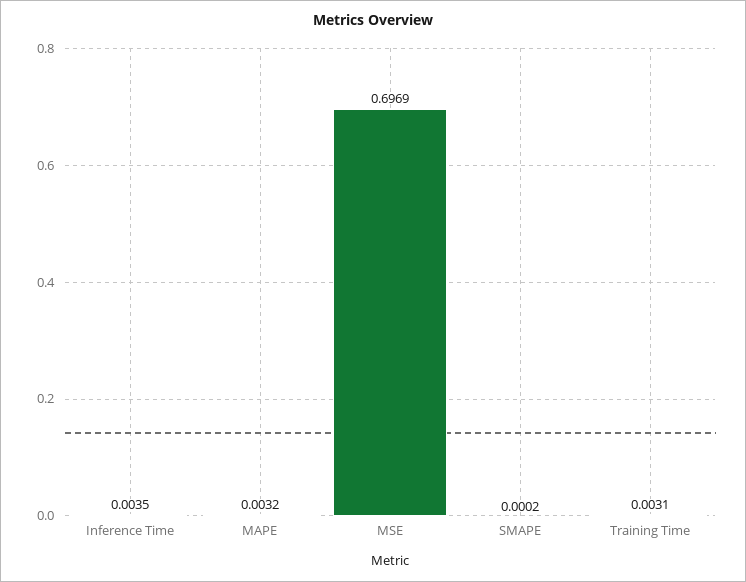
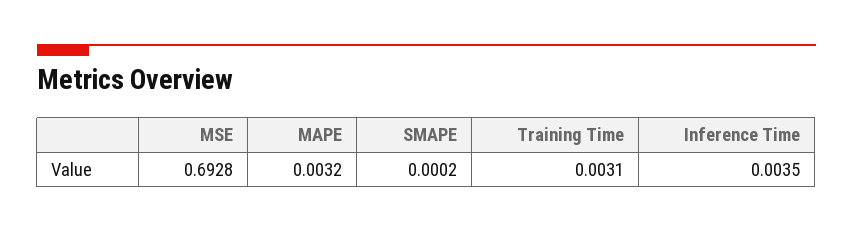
  {
    "Inference Time": 0.0035,
    "MAPE": 0.0032,
-   "MSE": 0.6969,
+   "MSE": 0.6928,
    "SMAPE": 0.0002,
    "Training Time": 0.0031
  }

